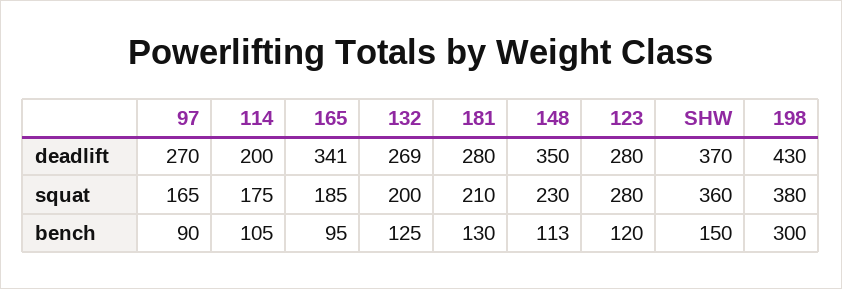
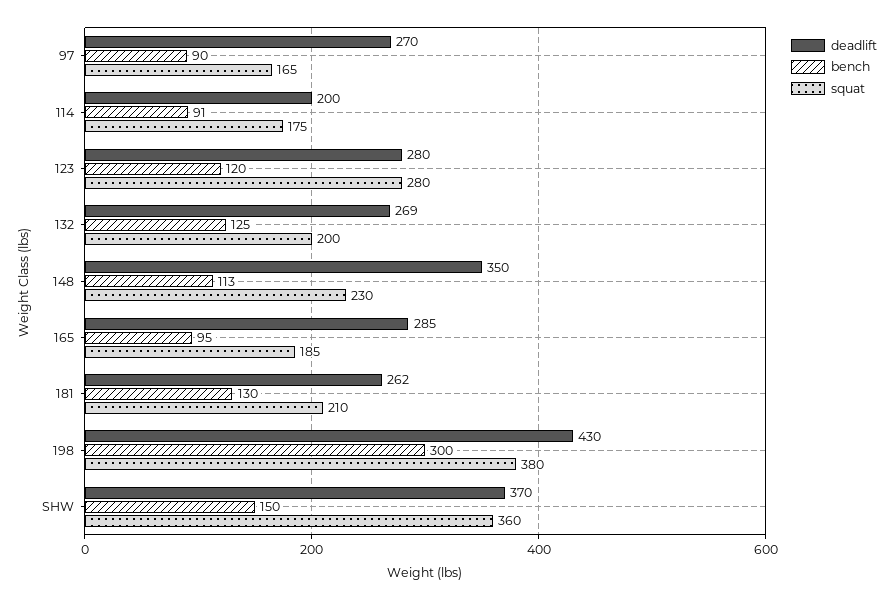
  {
    "deadlift": {
      "97": 270,
      "114": 200,
-     "165": 341,
+     "165": 285,
      "132": 269,
-     "181": 280,
+     "181": 262,
      "148": 350,
      "123": 280,
      "SHW": 370,
      "198": 430
    },
    "squat": {
      "97": 165,
      "114": 175,
      "165": 185,
      "132": 200,
      "181": 210,
      "148": 230,
      "123": 280,
      "SHW": 360,
      "198": 380
    },
    "bench": {
      "97": 90,
-     "114": 105,
+     "114": 91,
      "165": 95,
      "132": 125,
      "181": 130,
      "148": 113,
      "123": 120,
      "SHW": 150,
      "198": 300
    }
  }

